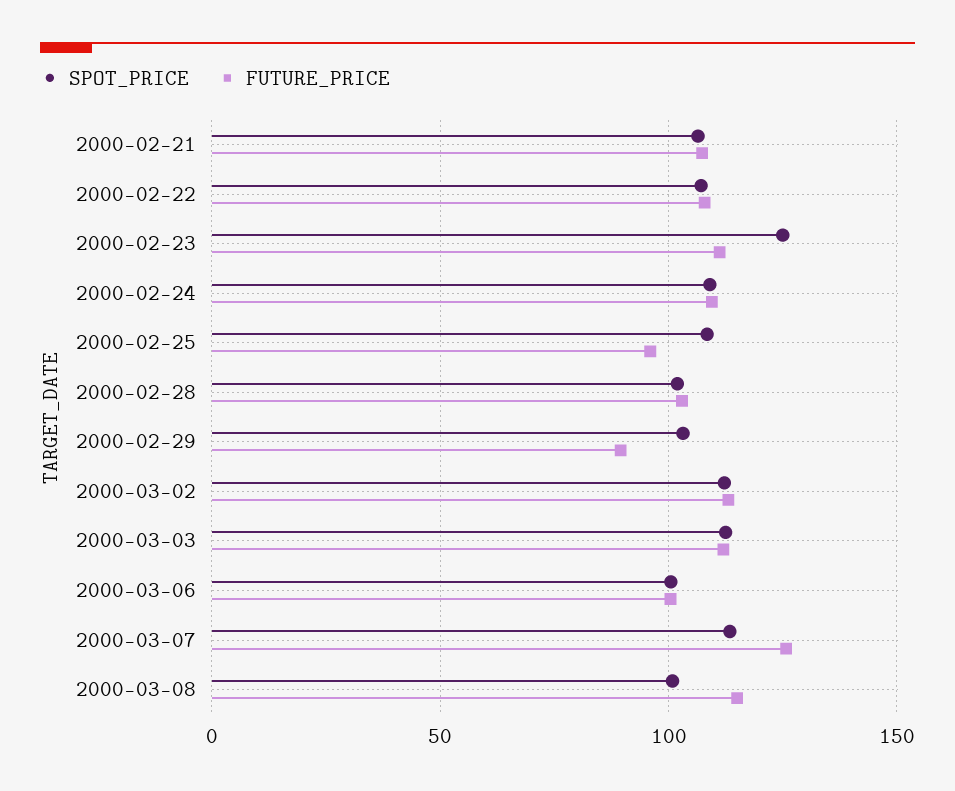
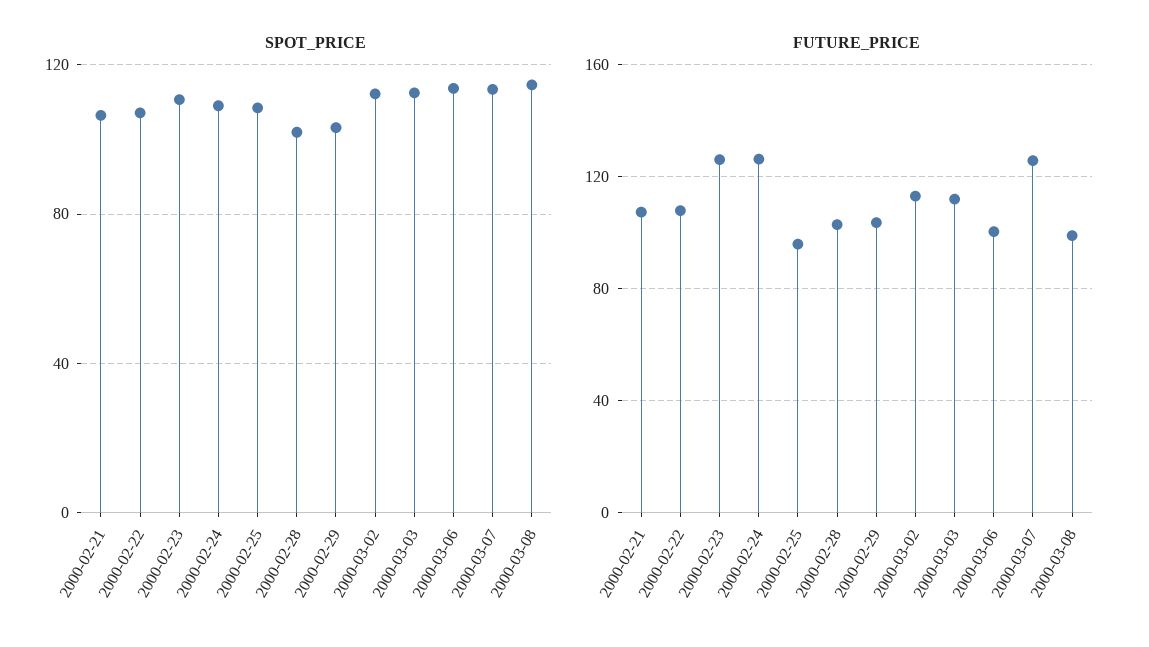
  {
    "SPOT_PRICE": {
      "2000-02-21": 105,
      "2000-02-22": 105,
-     "2000-02-23": 125,
+     "2000-02-23": 110,
      "2000-02-24": 110,
      "2000-02-25": 110,
      "2000-02-28": 100,
      "2000-02-29": 105,
      "2000-03-02": 110,
      "2000-03-03": 110,
-     "2000-03-06": 100,
+     "2000-03-06": 115,
      "2000-03-07": 115,
-     "2000-03-08": 100
+     "2000-03-08": 115
    },
    "FUTURE_PRICE": {
      "2000-02-21": 105,
      "2000-02-22": 110,
-     "2000-02-23": 110,
+     "2000-02-23": 125,
-     "2000-02-24": 110,
+     "2000-02-24": 125,
      "2000-02-25": 95,
      "2000-02-28": 105,
-     "2000-02-29": 90,
+     "2000-02-29": 105,
      "2000-03-02": 115,
      "2000-03-03": 110,
      "2000-03-06": 100,
      "2000-03-07": 125,
-     "2000-03-08": 115
+     "2000-03-08": 100
    }
  }

